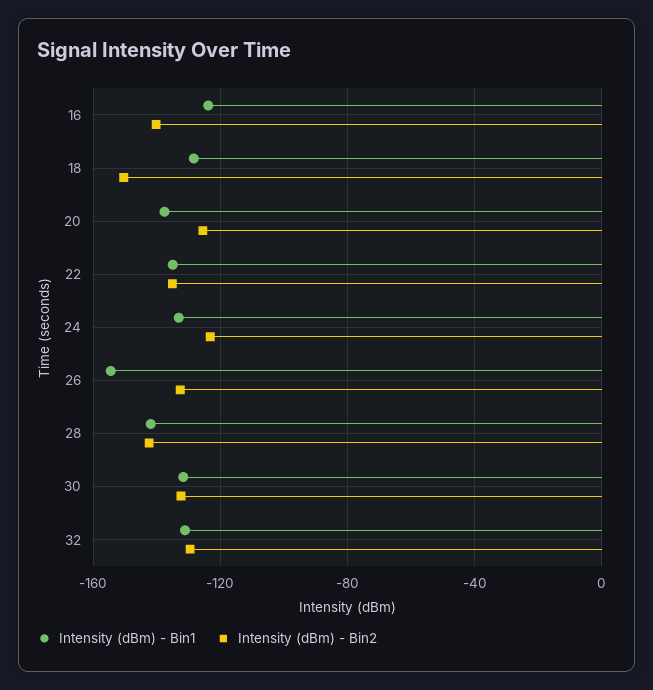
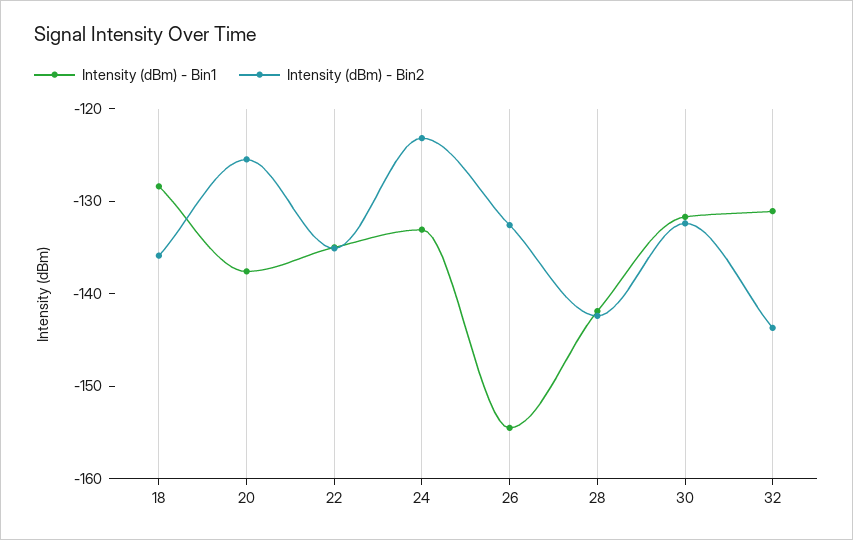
  {
    "Intensity (dBm) - Bin1": {
-     "16": -125,
      "18": -128,
      "20": -138,
      "22": -136,
      "24": -134,
      "26": -154,
      "28": -142,
      "30": -132,
      "32": -132
    },
    "Intensity (dBm) - Bin2": {
-     "16": -140,
-     "18": -150,
+     "18": -136,
      "20": -126,
      "22": -136,
      "24": -124,
      "26": -132,
      "28": -142,
      "30": -132,
-     "32": -130
+     "32": -144
    }
  }

